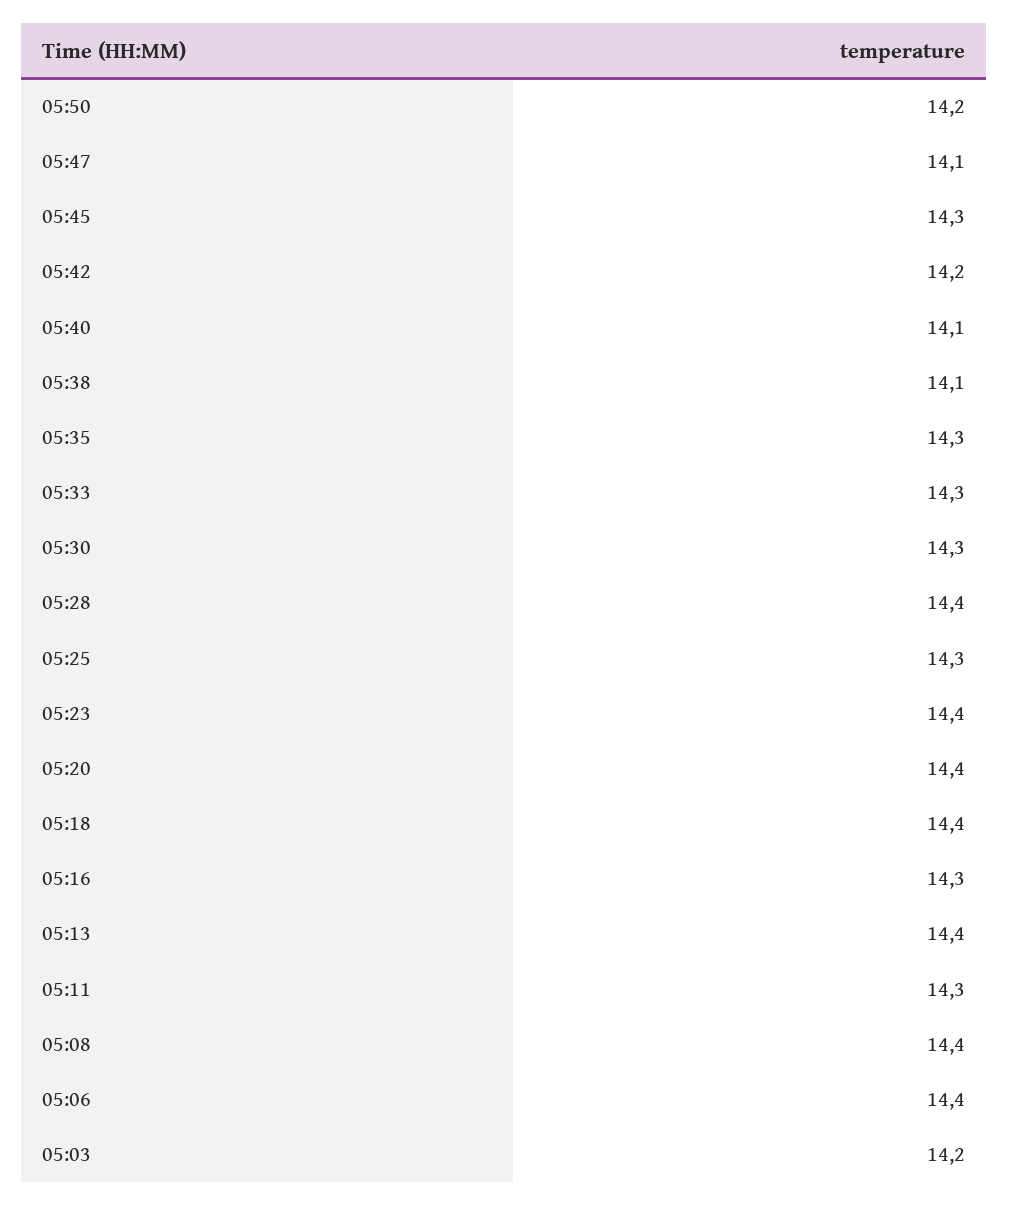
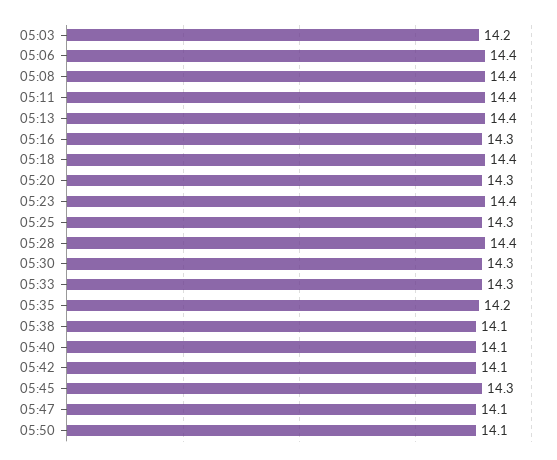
  {
-   "05:50": 14.2,
+   "05:50": 14.1,
    "05:47": 14.1,
    "05:45": 14.3,
-   "05:42": 14.2,
+   "05:42": 14.1,
    "05:40": 14.1,
    "05:38": 14.1,
-   "05:35": 14.3,
+   "05:35": 14.2,
    "05:33": 14.3,
    "05:30": 14.3,
    "05:28": 14.4,
    "05:25": 14.3,
    "05:23": 14.4,
-   "05:20": 14.4,
+   "05:20": 14.3,
    "05:18": 14.4,
    "05:16": 14.3,
    "05:13": 14.4,
-   "05:11": 14.3,
+   "05:11": 14.4,
    "05:08": 14.4,
    "05:06": 14.4,
    "05:03": 14.2
  }

